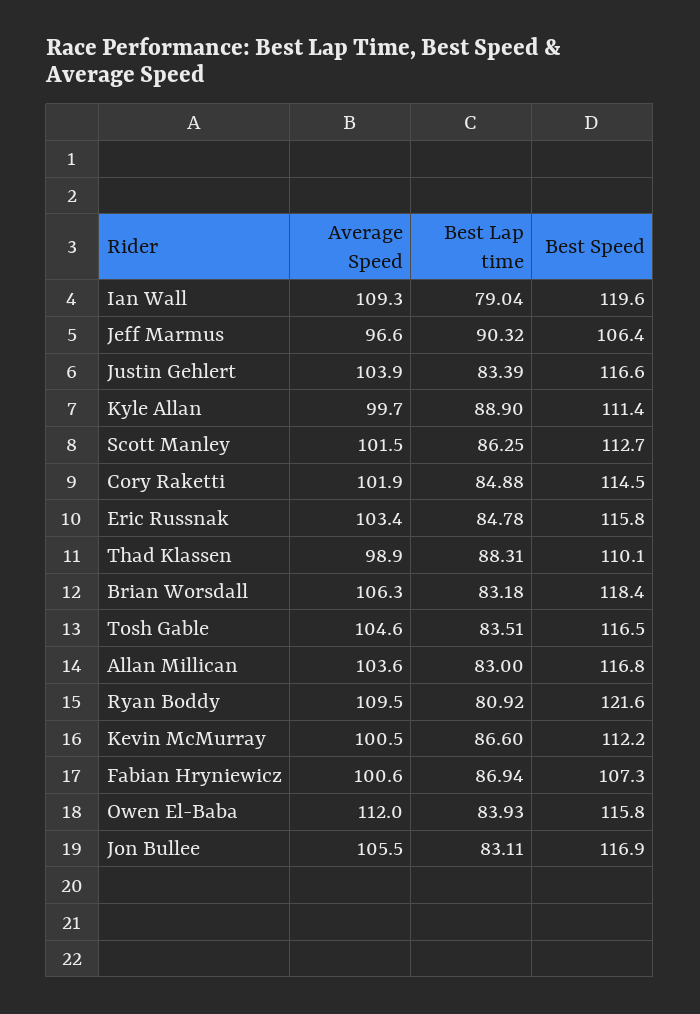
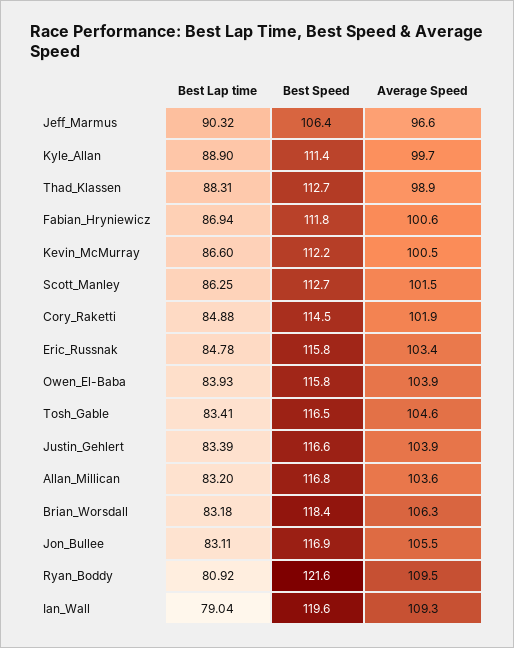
  {
    "Average Speed": {
      "Ian Wall": 109.3,
      "Jeff Marmus": 96.6,
      "Justin Gehlert": 103.9,
      "Kyle Allan": 99.7,
      "Scott Manley": 101.5,
      "Cory Raketti": 101.9,
      "Eric Russnak": 103.4,
      "Thad Klassen": 98.9,
      "Brian Worsdall": 106.3,
      "Tosh Gable": 104.6,
      "Allan Millican": 103.6,
      "Ryan Boddy": 109.5,
      "Kevin McMurray": 100.5,
      "Fabian Hryniewicz": 100.6,
-     "Owen El-Baba": 112,
+     "Owen El-Baba": 103.9,
      "Jon Bullee": 105.5
    },
    "Best Lap time": {
      "Ian Wall": 79.04,
      "Jeff Marmus": 90.32,
      "Justin Gehlert": 83.39,
      "Kyle Allan": 88.9,
      "Scott Manley": 86.25,
      "Cory Raketti": 84.88,
      "Eric Russnak": 84.78,
      "Thad Klassen": 88.31,
      "Brian Worsdall": 83.18,
-     "Tosh Gable": 83.51,
+     "Tosh Gable": 83.41,
-     "Allan Millican": 83,
+     "Allan Millican": 83.2,
      "Ryan Boddy": 80.92,
      "Kevin McMurray": 86.6,
      "Fabian Hryniewicz": 86.94,
      "Owen El-Baba": 83.93,
      "Jon Bullee": 83.11
    },
    "Best Speed": {
      "Ian Wall": 119.6,
      "Jeff Marmus": 106.4,
      "Justin Gehlert": 116.6,
      "Kyle Allan": 111.4,
      "Scott Manley": 112.7,
      "Cory Raketti": 114.5,
      "Eric Russnak": 115.8,
-     "Thad Klassen": 110.1,
+     "Thad Klassen": 112.7,
      "Brian Worsdall": 118.4,
      "Tosh Gable": 116.5,
      "Allan Millican": 116.8,
      "Ryan Boddy": 121.6,
      "Kevin McMurray": 112.2,
-     "Fabian Hryniewicz": 107.3,
+     "Fabian Hryniewicz": 111.8,
      "Owen El-Baba": 115.8,
      "Jon Bullee": 116.9
    }
  }

